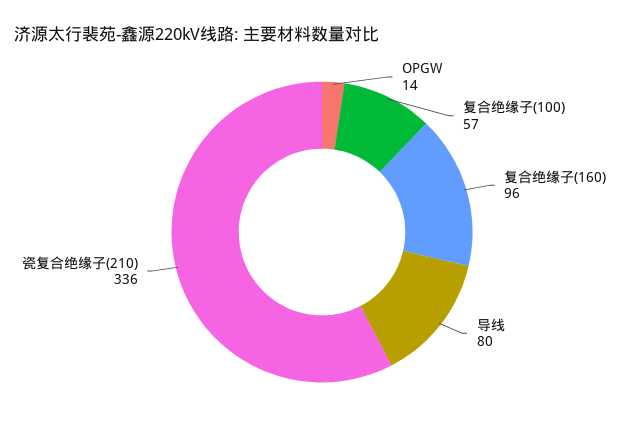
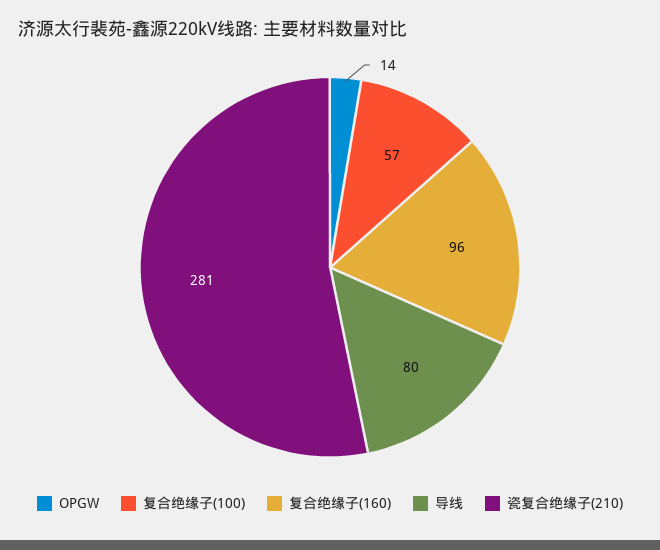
  {
    "OPGW": 14,
    "复合绝缘子(100)": 57,
    "复合绝缘子(160)": 96,
    "导线": 80,
-   "瓷复合绝缘子(210)": 336
+   "瓷复合绝缘子(210)": 281
  }

